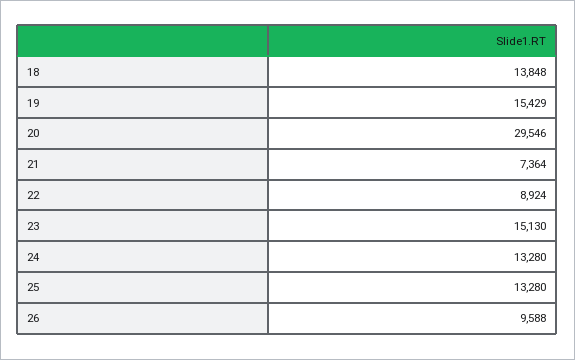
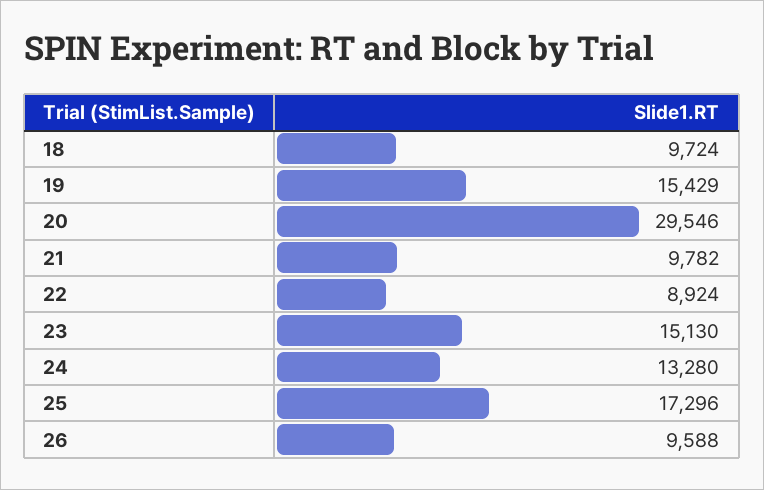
  {
-   "18": 13848,
+   "18": 9724,
    "19": 15429,
    "20": 29546,
-   "21": 7364,
+   "21": 9782,
    "22": 8924,
    "23": 15130,
    "24": 13280,
-   "25": 13280,
+   "25": 17296,
    "26": 9588
  }

